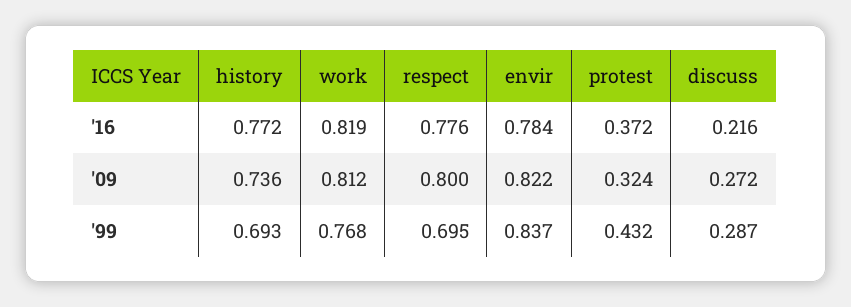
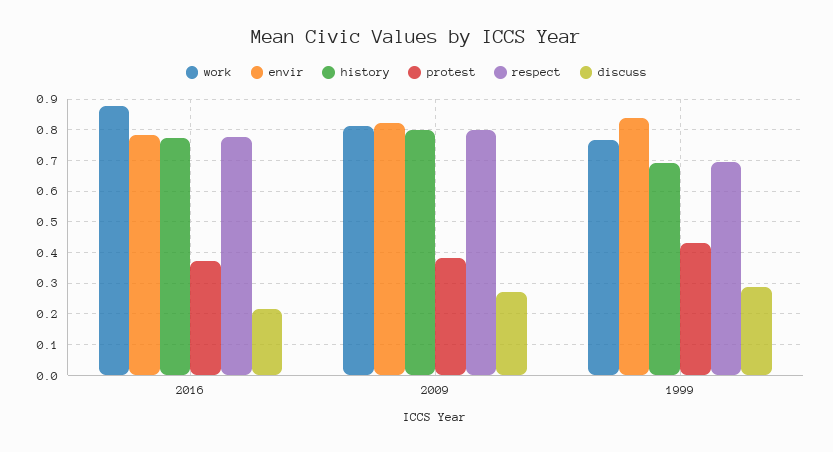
  {
    "history": {
      "'16": 0.772,
-     "'09": 0.736,
+     "'09": 0.8,
      "'99": 0.693
    },
    "work": {
-     "'16": 0.819,
+     "'16": 0.88,
      "'09": 0.812,
      "'99": 0.768
    },
    "respect": {
      "'16": 0.776,
      "'09": 0.8,
      "'99": 0.695
    },
    "envir": {
      "'16": 0.784,
      "'09": 0.822,
      "'99": 0.837
    },
    "protest": {
      "'16": 0.372,
-     "'09": 0.324,
+     "'09": 0.38,
      "'99": 0.432
    },
    "discuss": {
      "'16": 0.216,
      "'09": 0.272,
      "'99": 0.287
    }
  }

